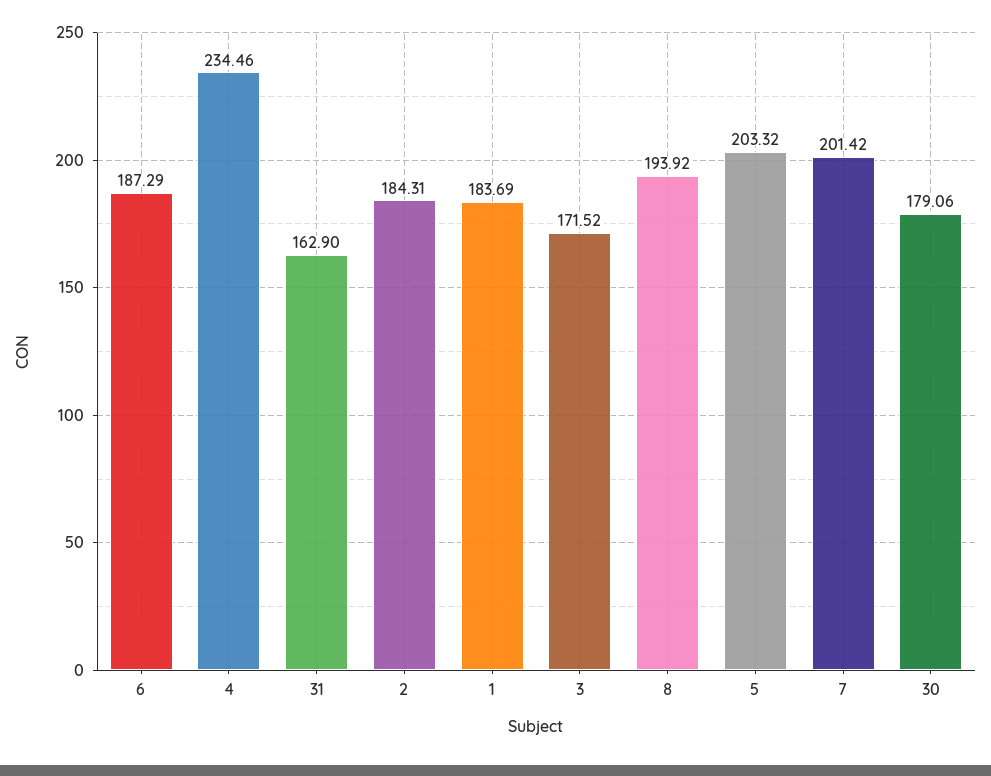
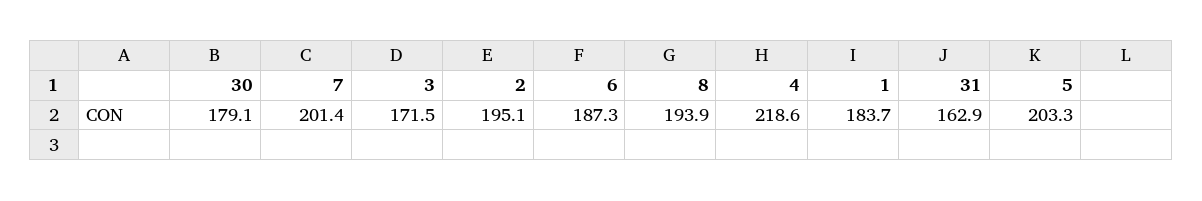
  {
    "6": 187.29,
-   "4": 234.46,
+   "4": 218.6,
    "31": 162.9,
-   "2": 184.31,
+   "2": 195.1,
    "1": 183.69,
    "3": 171.52,
    "8": 193.92,
    "5": 203.32,
    "7": 201.42,
    "30": 179.06
  }

